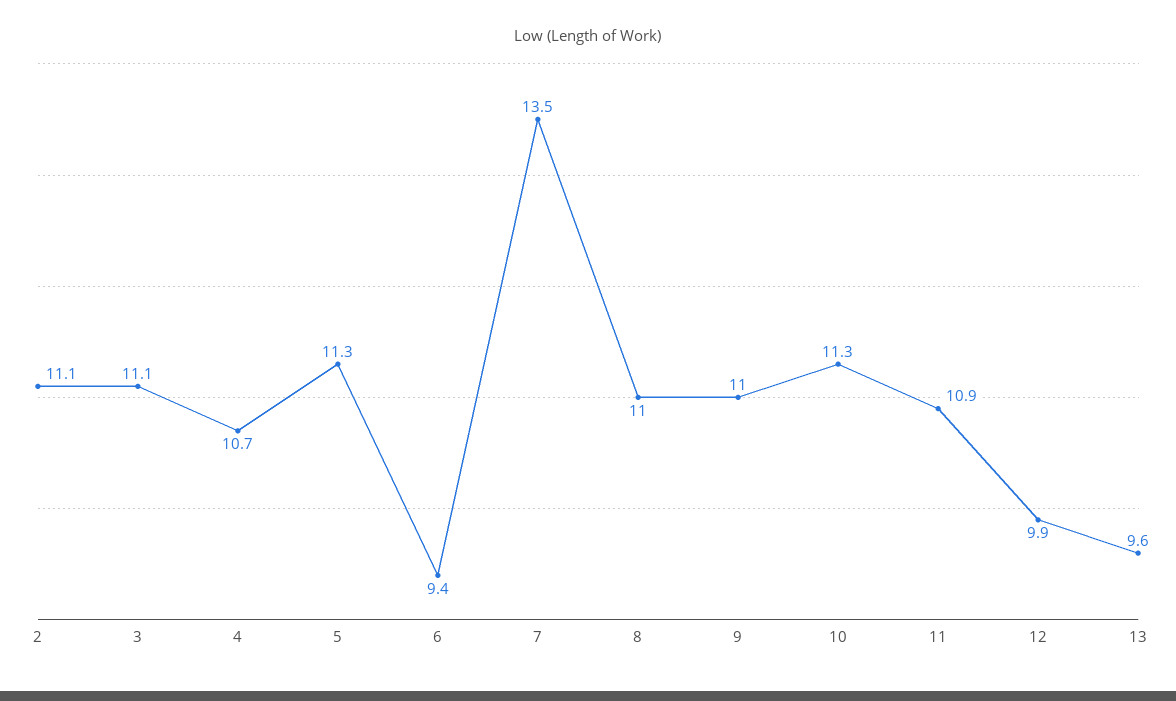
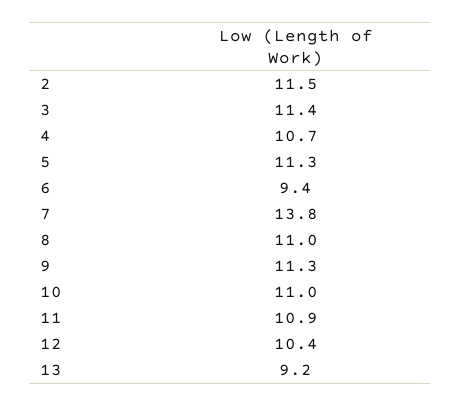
  {
-   "2": 11.1,
+   "2": 11.5,
-   "3": 11.1,
+   "3": 11.4,
    "4": 10.7,
    "5": 11.3,
    "6": 9.4,
-   "7": 13.5,
+   "7": 13.8,
    "8": 11,
-   "9": 11,
+   "9": 11.3,
-   "10": 11.3,
+   "10": 11,
    "11": 10.9,
-   "12": 9.9,
+   "12": 10.4,
-   "13": 9.6
+   "13": 9.2
  }

